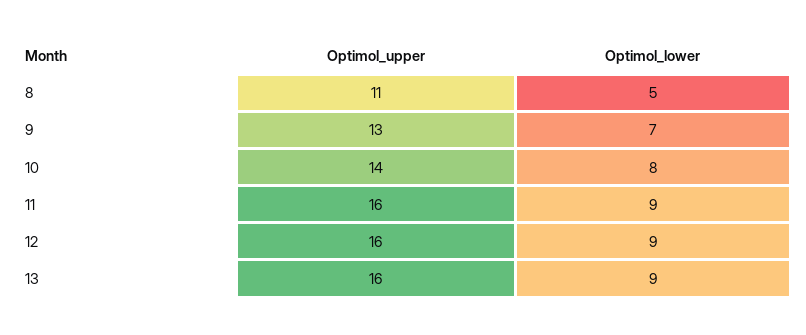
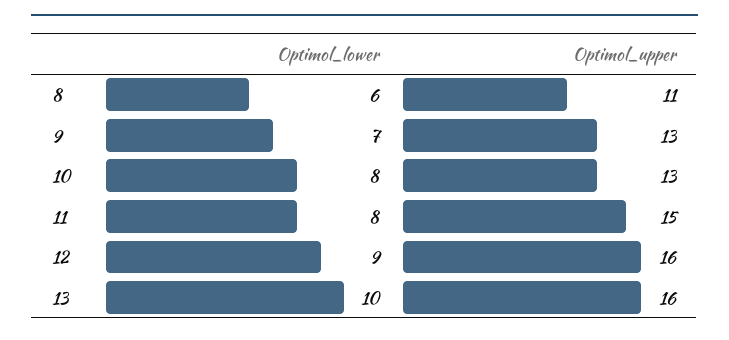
  {
    "Optimol_upper": {
      "8": 11,
      "9": 13,
-     "10": 14,
+     "10": 13,
-     "11": 16,
+     "11": 15,
      "12": 16,
      "13": 16
    },
    "Optimol_lower": {
-     "8": 5,
+     "8": 6,
      "9": 7,
      "10": 8,
-     "11": 9,
+     "11": 8,
      "12": 9,
-     "13": 9
+     "13": 10
    }
  }

